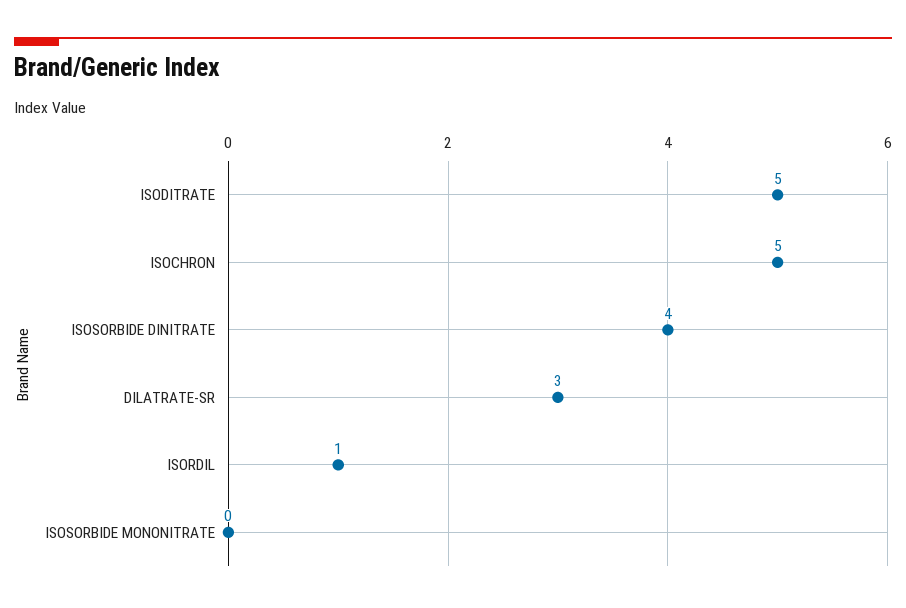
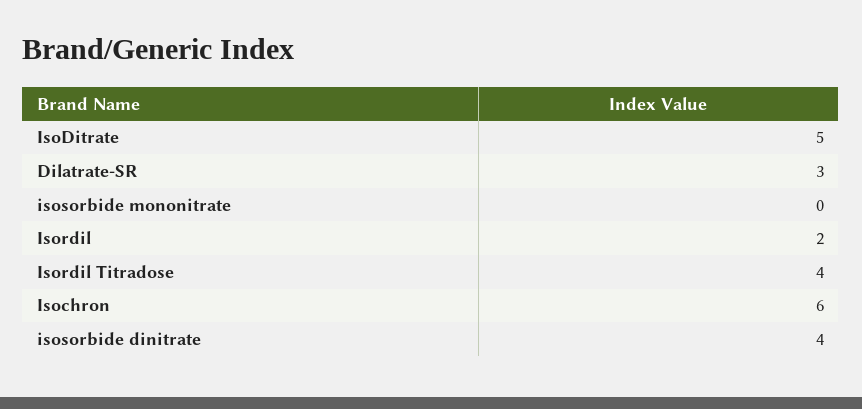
  {
    "ISODITRATE": 5,
-   "ISOCHRON": 5,
+   "ISOCHRON": 6,
    "ISOSORBIDE DINITRATE": 4,
    "DILATRATE-SR": 3,
-   "ISORDIL": 1,
+   "ISORDIL": 2,
-   "ISOSORBIDE MONONITRATE": 0
+   "ISOSORBIDE MONONITRATE": 0,
+   "Isordil Titradose": 4
  }

